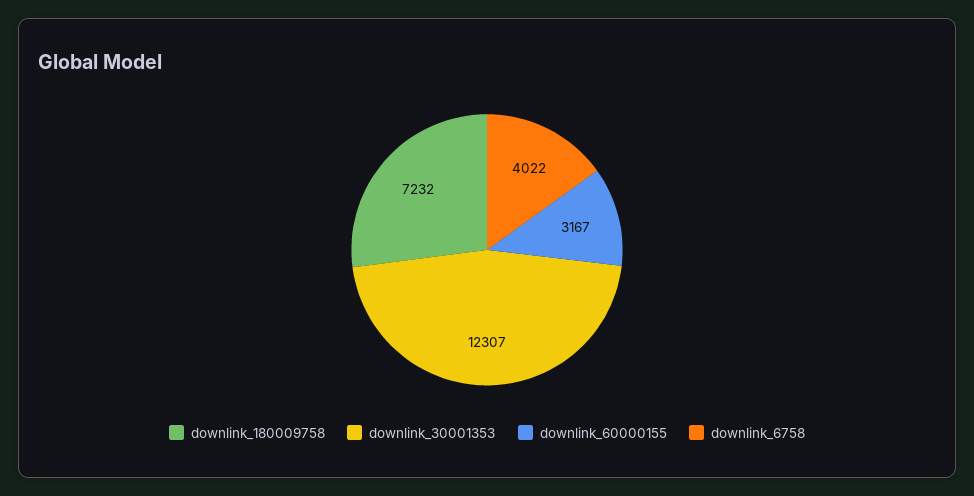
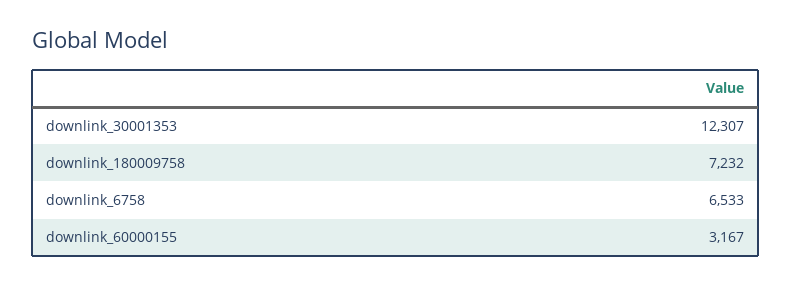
  {
    "downlink_180009758": 7232,
    "downlink_30001353": 12307,
    "downlink_60000155": 3167,
-   "downlink_6758": 4022
+   "downlink_6758": 6533
  }

